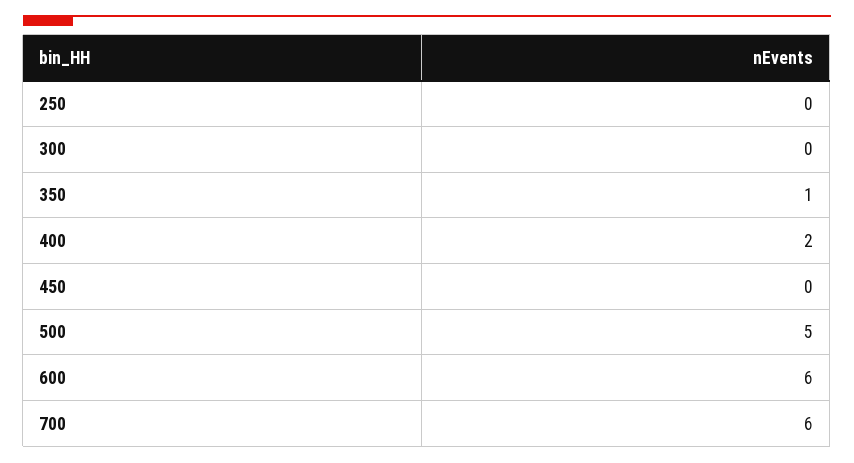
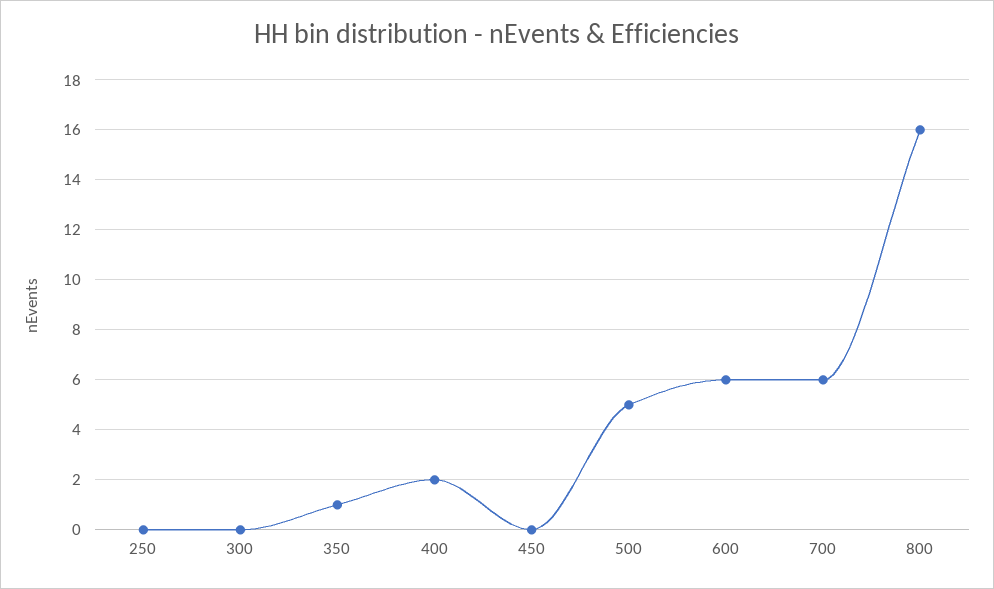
  {
    "250": 0,
    "300": 0,
    "350": 1,
    "400": 2,
    "450": 0,
    "500": 5,
    "600": 6,
-   "700": 6
+   "700": 6,
+   "800": 16
  }

